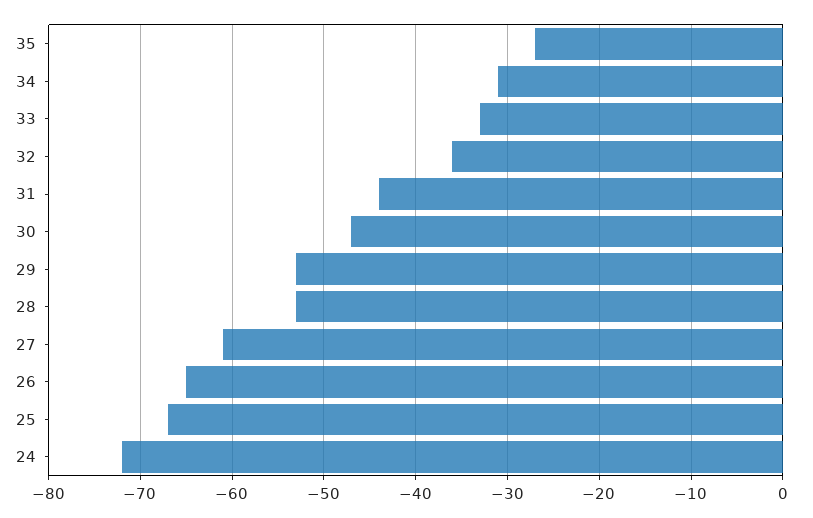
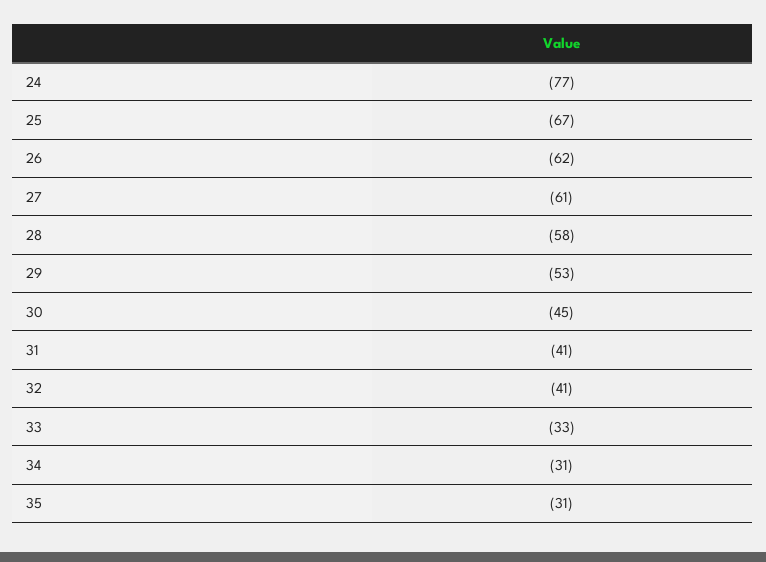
  {
-   "35": -27,
+   "35": -31,
    "34": -31,
    "33": -33,
-   "32": -36,
+   "32": -41,
-   "31": -44,
+   "31": -41,
-   "30": -47,
+   "30": -45,
    "29": -53,
-   "28": -53,
+   "28": -58,
    "27": -61,
-   "26": -65,
+   "26": -62,
    "25": -67,
-   "24": -72
+   "24": -77
  }

